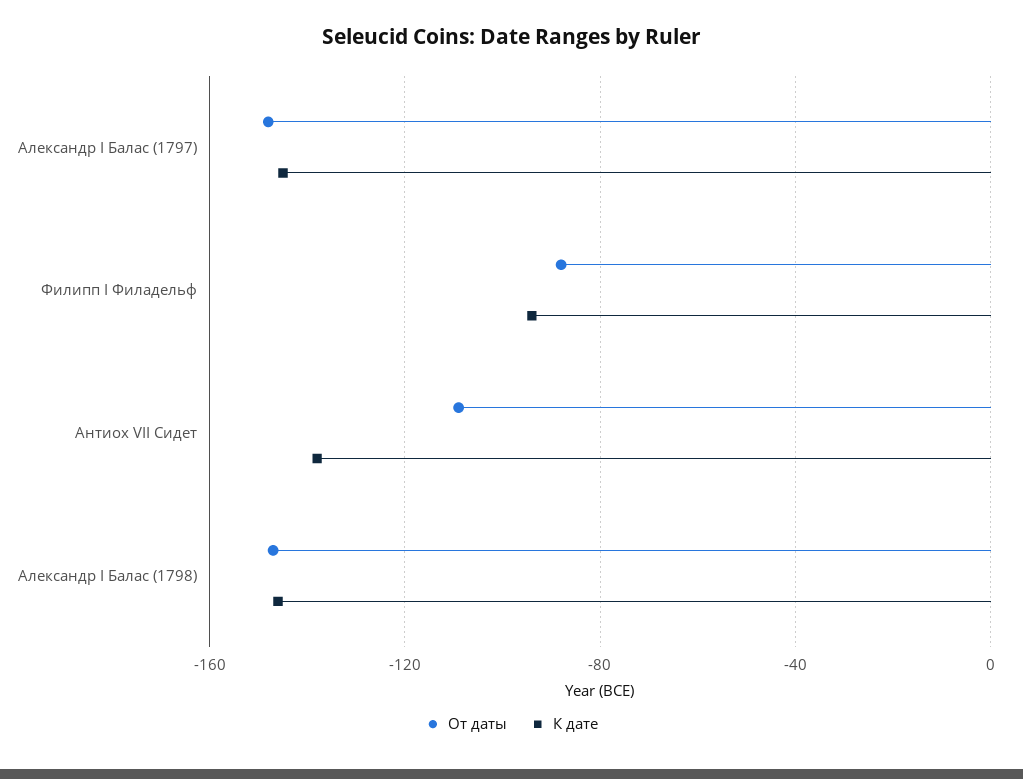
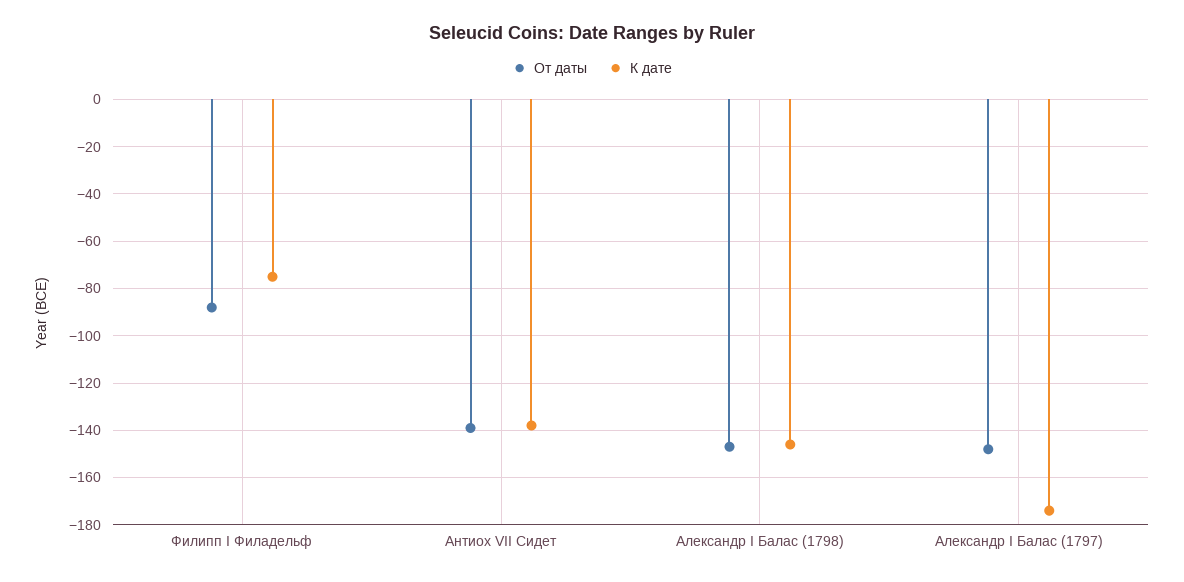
  {
    "От даты": {
      "Александр I Балас (1797)": -150,
      "Филипп I Филадельф": -90,
-     "Антиох VII Сидет": -110,
+     "Антиох VII Сидет": -140,
      "Александр I Балас (1798)": -145
    },
    "К дате": {
-     "Александр I Балас (1797)": -145,
+     "Александр I Балас (1797)": -175,
-     "Филипп I Филадельф": -95,
+     "Филипп I Филадельф": -75,
      "Антиох VII Сидет": -140,
      "Александр I Балас (1798)": -145
    }
  }

